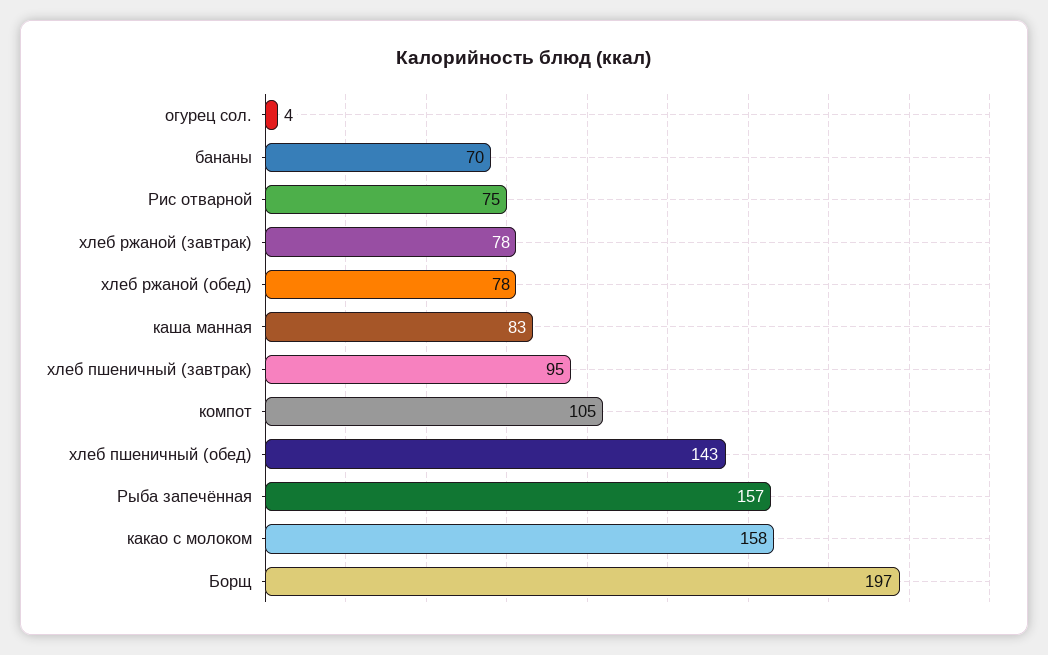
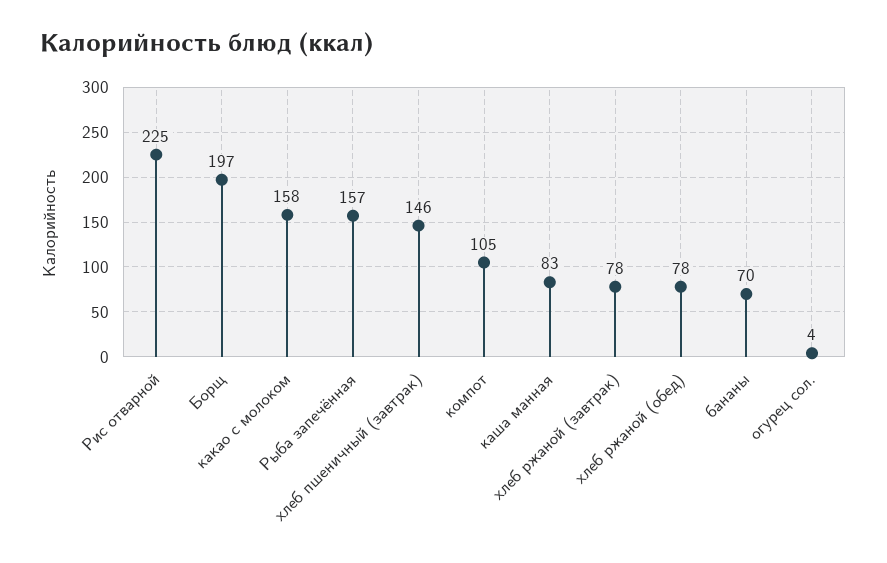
  {
    "огурец сол.": 4,
    "бананы": 70,
-   "Рис отварной": 75,
+   "Рис отварной": 225,
    "хлеб ржаной (завтрак)": 78,
    "хлеб ржаной (обед)": 78,
    "каша манная": 83,
-   "хлеб пшеничный (завтрак)": 95,
+   "хлеб пшеничный (завтрак)": 146,
    "компот": 105,
-   "хлеб пшеничный (обед)": 143,
    "Рыба запечённая": 157,
    "какао с молоком": 158,
    "Борщ": 197
  }

